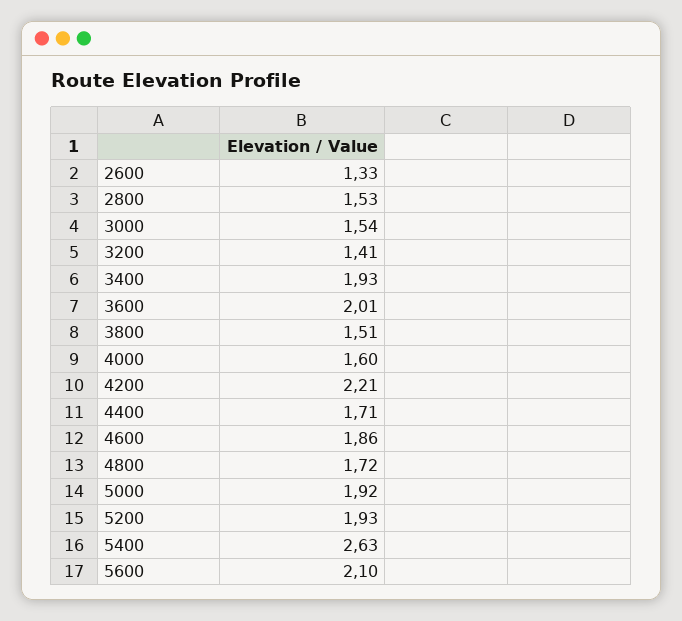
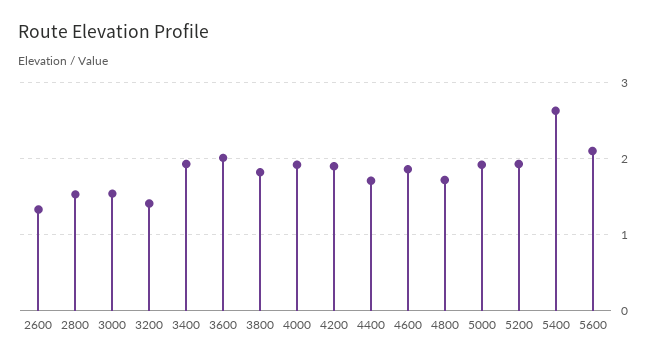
  {
    "2600": 1.33,
    "2800": 1.53,
    "3000": 1.54,
    "3200": 1.41,
    "3400": 1.93,
    "3600": 2.01,
-   "3800": 1.51,
+   "3800": 1.8,
-   "4000": 1.6,
+   "4000": 1.9,
-   "4200": 2.21,
+   "4200": 1.9,
    "4400": 1.71,
    "4600": 1.86,
    "4800": 1.72,
    "5000": 1.92,
    "5200": 1.93,
    "5400": 2.63,
    "5600": 2.1
  }

